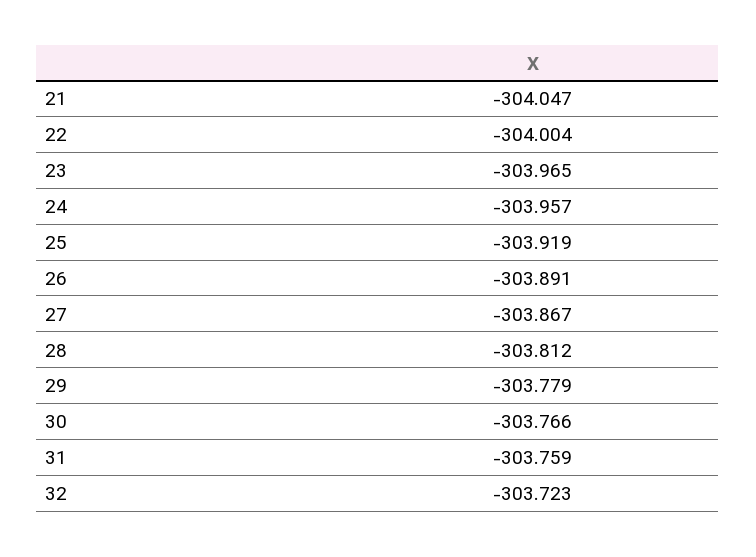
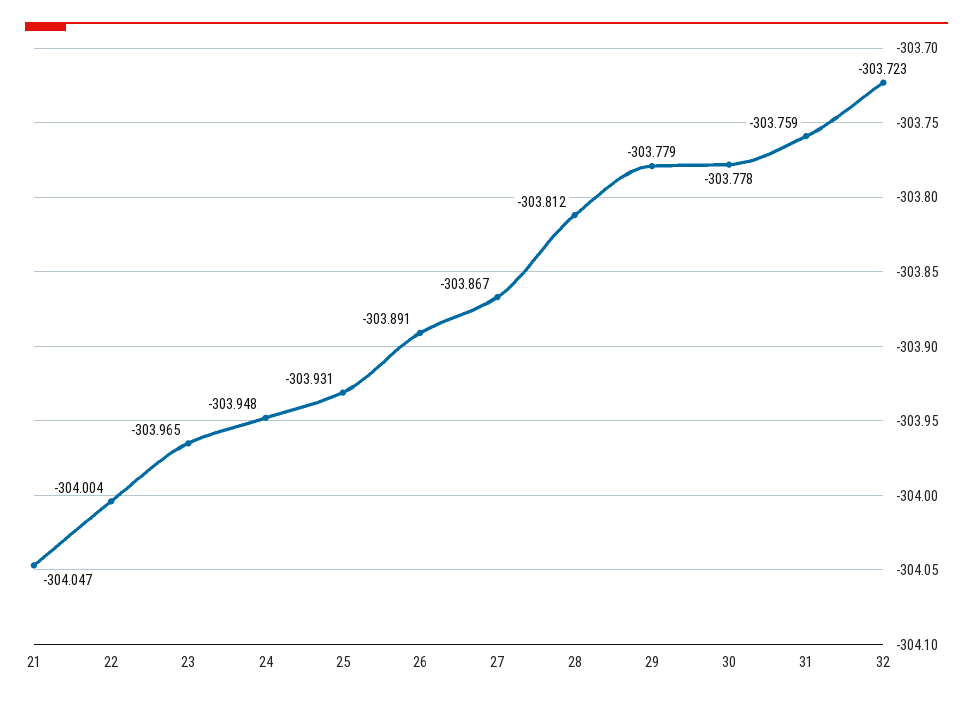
  {
    "21": -304.047,
    "22": -304.004,
    "23": -303.965,
-   "24": -303.957,
+   "24": -303.948,
-   "25": -303.919,
+   "25": -303.931,
    "26": -303.891,
    "27": -303.867,
    "28": -303.812,
    "29": -303.779,
-   "30": -303.766,
+   "30": -303.778,
    "31": -303.759,
    "32": -303.723
  }

